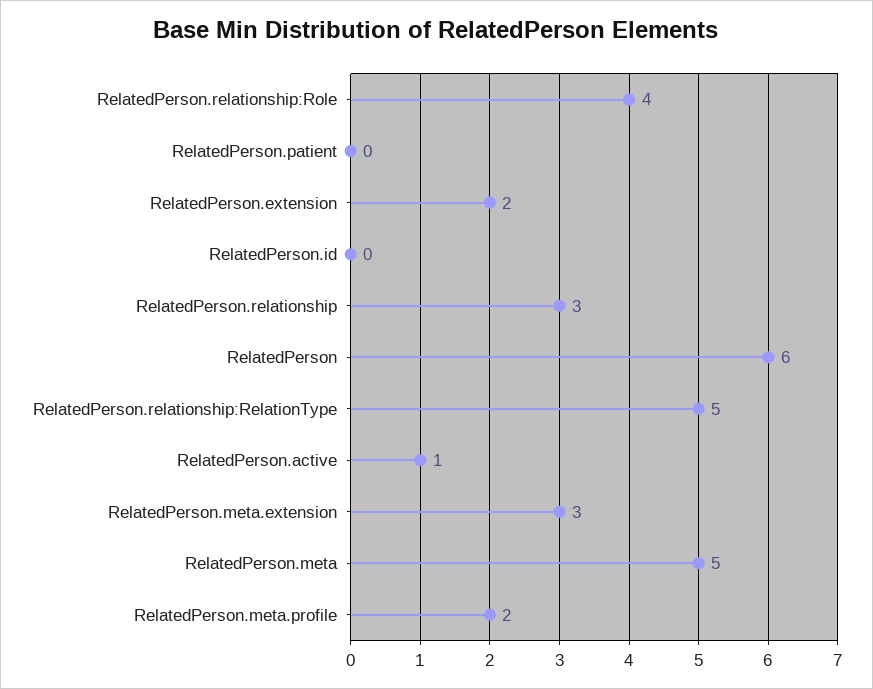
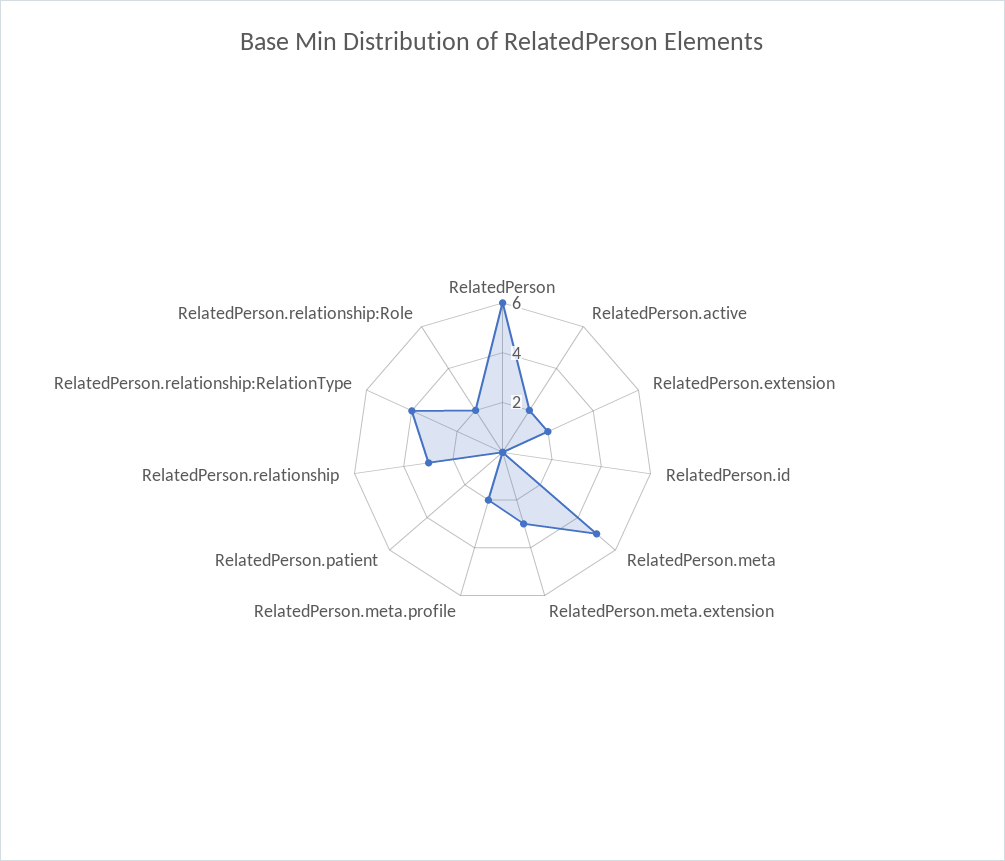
  {
-   "RelatedPerson.relationship:Role": 4,
+   "RelatedPerson.relationship:Role": 2,
    "RelatedPerson.patient": 0,
    "RelatedPerson.extension": 2,
    "RelatedPerson.id": 0,
    "RelatedPerson.relationship": 3,
    "RelatedPerson": 6,
-   "RelatedPerson.relationship:RelationType": 5,
+   "RelatedPerson.relationship:RelationType": 4,
-   "RelatedPerson.active": 1,
+   "RelatedPerson.active": 2,
    "RelatedPerson.meta.extension": 3,
    "RelatedPerson.meta": 5,
    "RelatedPerson.meta.profile": 2
  }

